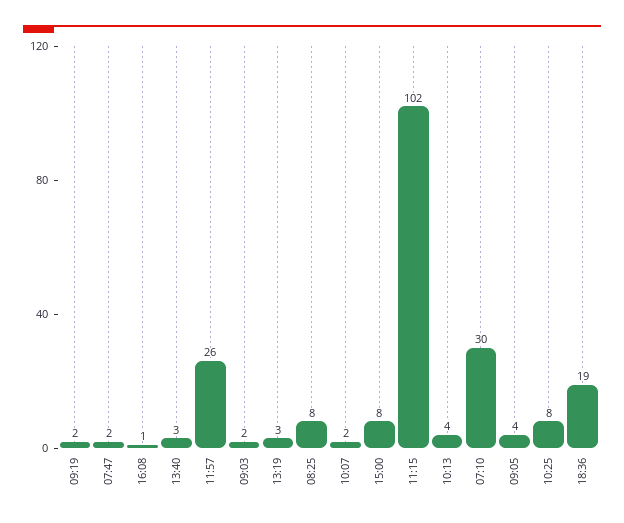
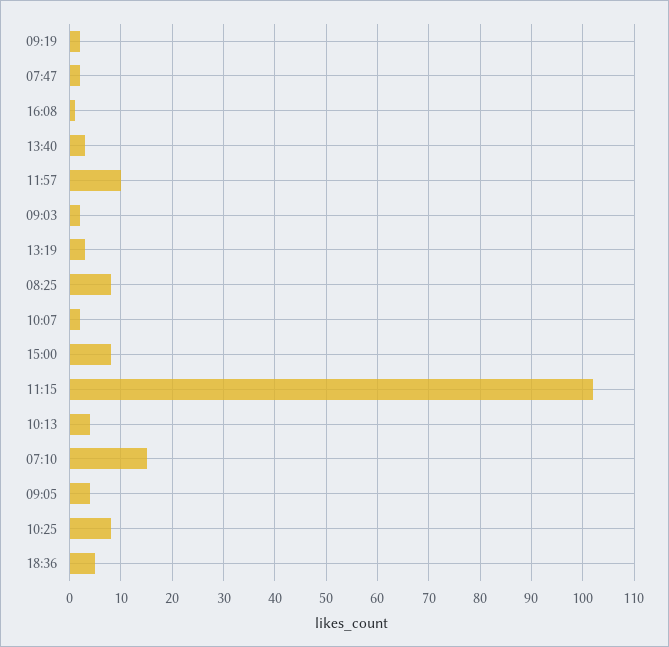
  {
    "09:19": 2,
    "07:47": 2,
    "16:08": 1,
    "13:40": 3,
-   "11:57": 26,
+   "11:57": 10,
    "09:03": 2,
    "13:19": 3,
    "08:25": 8,
    "10:07": 2,
    "15:00": 8,
    "11:15": 102,
    "10:13": 4,
-   "07:10": 30,
+   "07:10": 15,
    "09:05": 4,
    "10:25": 8,
-   "18:36": 19
+   "18:36": 5
  }

